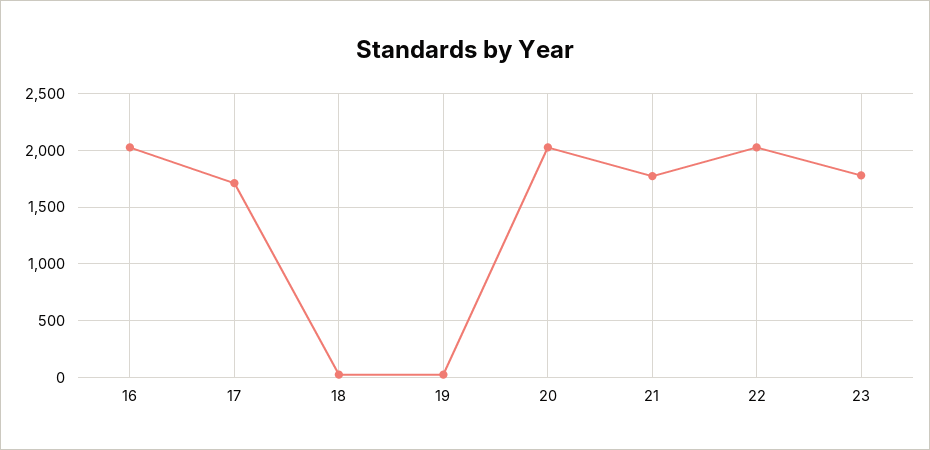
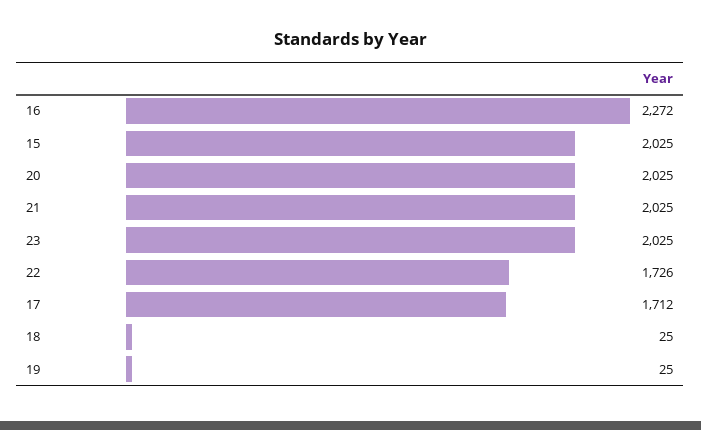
  {
-   "16": 2000,
+   "16": 2272,
    "17": 1712,
    "18": 25,
    "19": 25,
    "20": 2025,
-   "21": 1800,
+   "21": 2025,
-   "22": 2000,
+   "22": 1726,
-   "23": 1800
+   "23": 2025,
+   "15": 2025
  }

